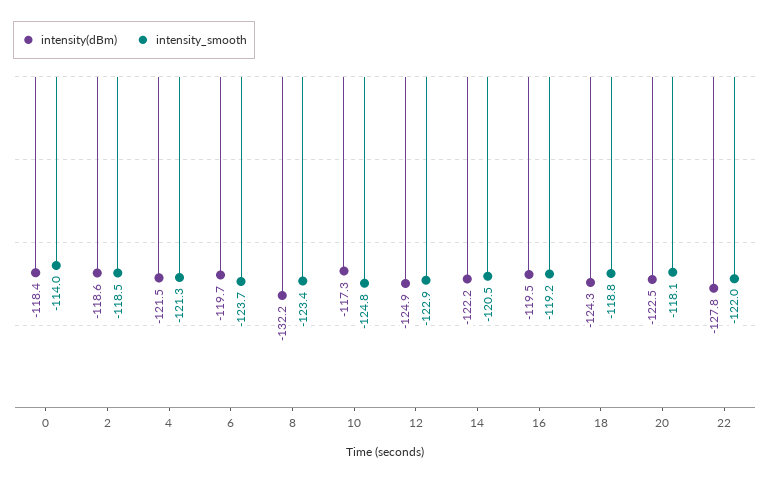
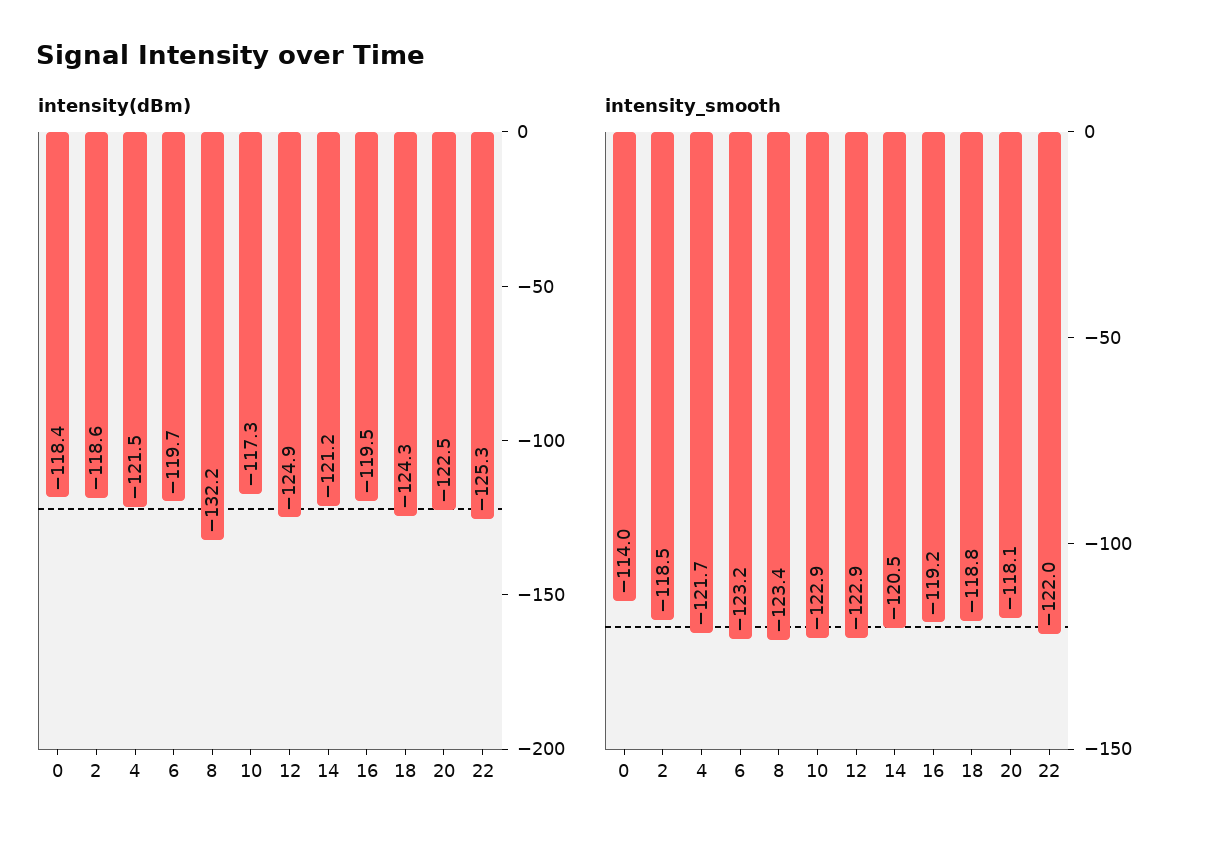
  {
    "intensity(dBm)": {
      "0": -118.4,
      "2": -118.6,
      "4": -121.5,
      "6": -119.7,
      "8": -132.2,
      "10": -117.3,
      "12": -124.9,
-     "14": -122.2,
+     "14": -121.2,
      "16": -119.5,
      "18": -124.3,
      "20": -122.5,
-     "22": -127.8
+     "22": -125.3
    },
    "intensity_smooth": {
      "0": -114,
      "2": -118.5,
-     "4": -121.3,
+     "4": -121.7,
-     "6": -123.7,
+     "6": -123.2,
      "8": -123.4,
-     "10": -124.8,
+     "10": -122.9,
      "12": -122.9,
      "14": -120.5,
      "16": -119.2,
      "18": -118.8,
      "20": -118.1,
      "22": -122
    }
  }

